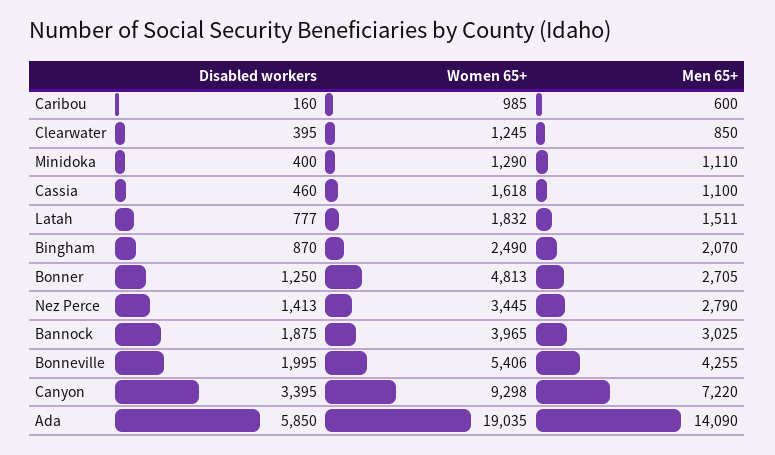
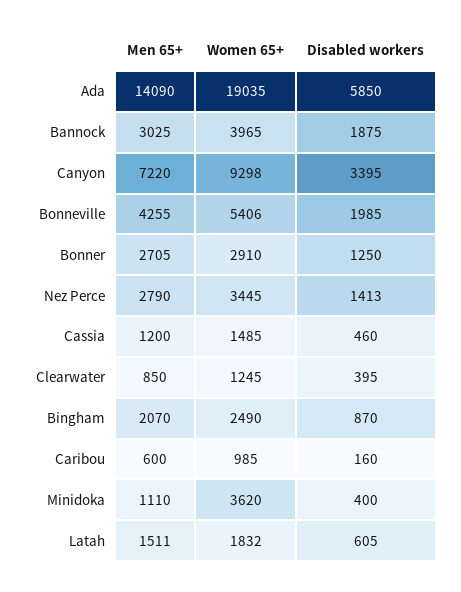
  {
    "Disabled workers": {
      "Caribou": 160,
      "Clearwater": 395,
      "Minidoka": 400,
      "Cassia": 460,
-     "Latah": 777,
+     "Latah": 605,
      "Bingham": 870,
      "Bonner": 1250,
      "Nez Perce": 1413,
      "Bannock": 1875,
-     "Bonneville": 1995,
+     "Bonneville": 1985,
      "Canyon": 3395,
      "Ada": 5850
    },
    "Women 65+": {
      "Caribou": 985,
      "Clearwater": 1245,
-     "Minidoka": 1290,
+     "Minidoka": 3620,
-     "Cassia": 1618,
+     "Cassia": 1485,
      "Latah": 1832,
      "Bingham": 2490,
-     "Bonner": 4813,
+     "Bonner": 2910,
      "Nez Perce": 3445,
      "Bannock": 3965,
      "Bonneville": 5406,
      "Canyon": 9298,
      "Ada": 19035
    },
    "Men 65+": {
      "Caribou": 600,
      "Clearwater": 850,
      "Minidoka": 1110,
-     "Cassia": 1100,
+     "Cassia": 1200,
      "Latah": 1511,
      "Bingham": 2070,
      "Bonner": 2705,
      "Nez Perce": 2790,
      "Bannock": 3025,
      "Bonneville": 4255,
      "Canyon": 7220,
      "Ada": 14090
    }
  }

